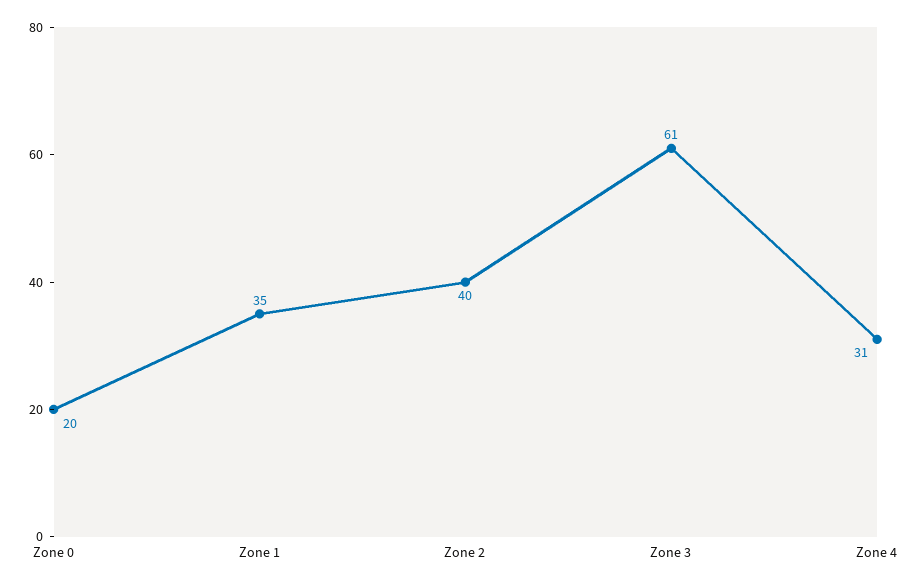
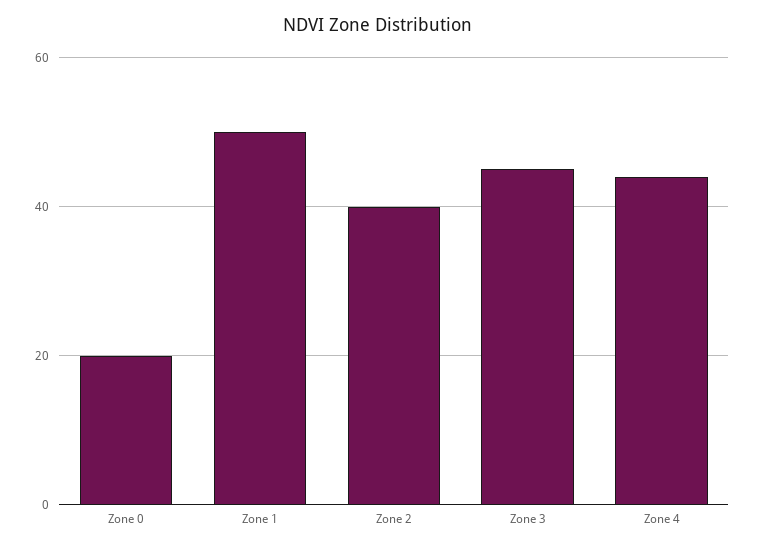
  {
    "Zone 0": 20,
-   "Zone 1": 35,
+   "Zone 1": 50,
    "Zone 2": 40,
-   "Zone 3": 61,
+   "Zone 3": 45,
-   "Zone 4": 31
+   "Zone 4": 45
  }

